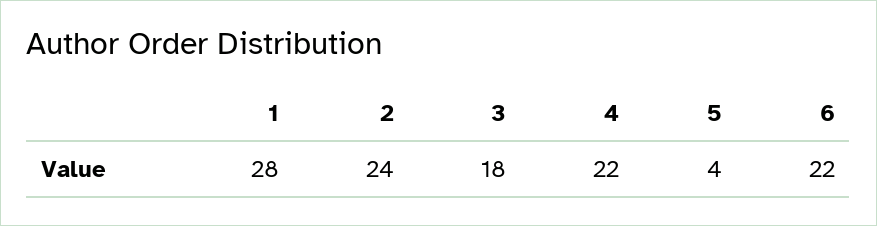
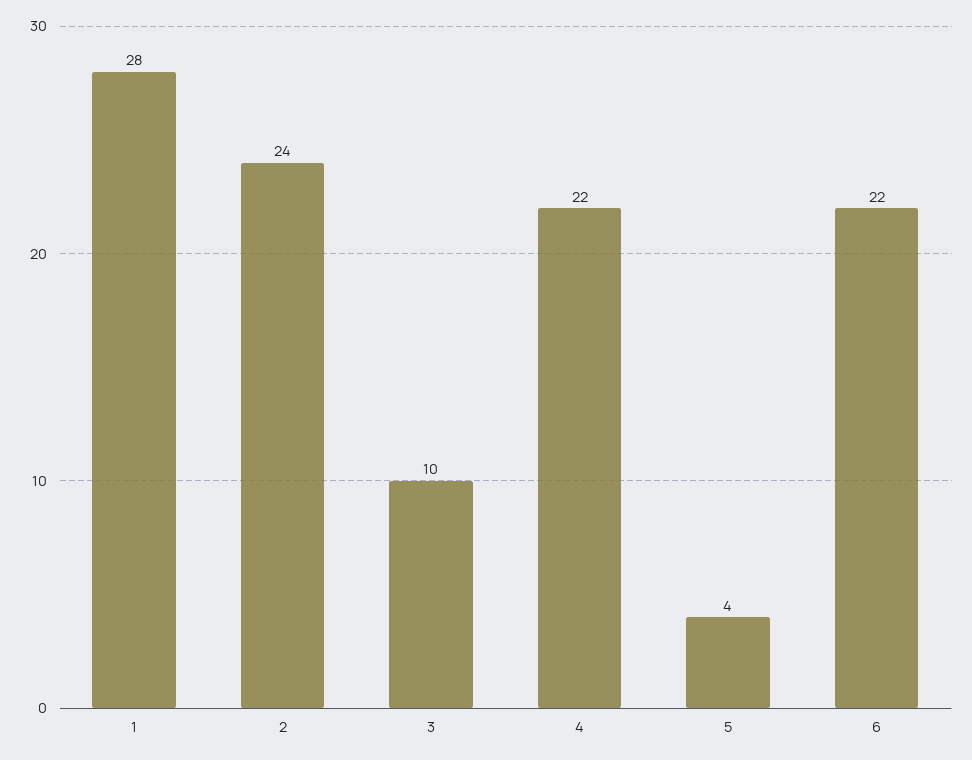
  {
    "1": 28,
    "2": 24,
-   "3": 18,
+   "3": 10,
    "4": 22,
    "5": 4,
    "6": 22
  }

